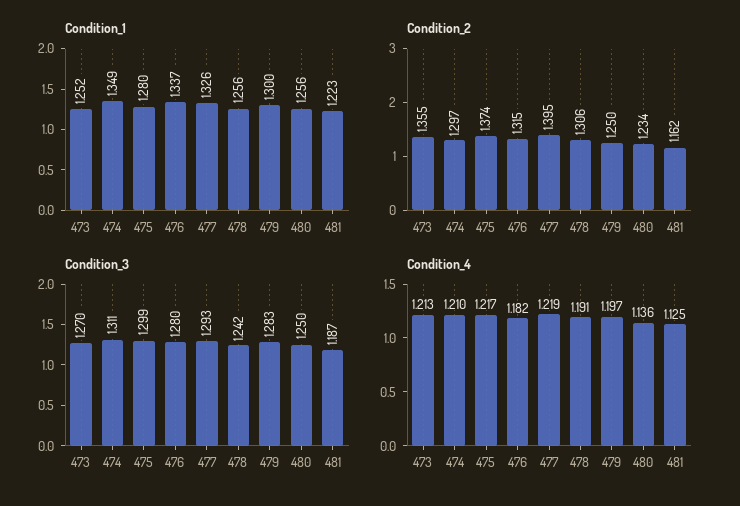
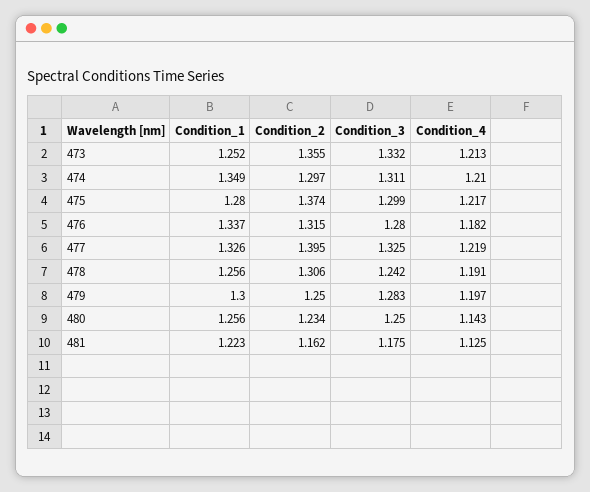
  {
    "Condition_1": {
      "473": 1.252,
      "474": 1.349,
      "475": 1.28,
      "476": 1.337,
      "477": 1.326,
      "478": 1.256,
      "479": 1.3,
      "480": 1.256,
      "481": 1.223
    },
    "Condition_2": {
      "473": 1.355,
      "474": 1.297,
      "475": 1.374,
      "476": 1.315,
      "477": 1.395,
      "478": 1.306,
      "479": 1.25,
      "480": 1.234,
      "481": 1.162
    },
    "Condition_3": {
-     "473": 1.27,
+     "473": 1.332,
      "474": 1.311,
      "475": 1.299,
      "476": 1.28,
-     "477": 1.293,
+     "477": 1.325,
      "478": 1.242,
      "479": 1.283,
      "480": 1.25,
-     "481": 1.187
+     "481": 1.175
    },
    "Condition_4": {
      "473": 1.213,
      "474": 1.21,
      "475": 1.217,
      "476": 1.182,
      "477": 1.219,
      "478": 1.191,
      "479": 1.197,
-     "480": 1.136,
+     "480": 1.143,
      "481": 1.125
    }
  }

